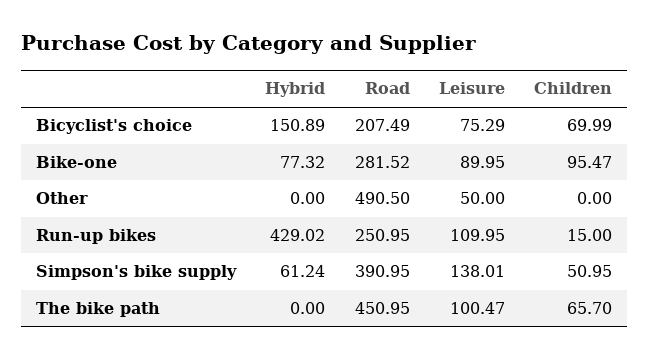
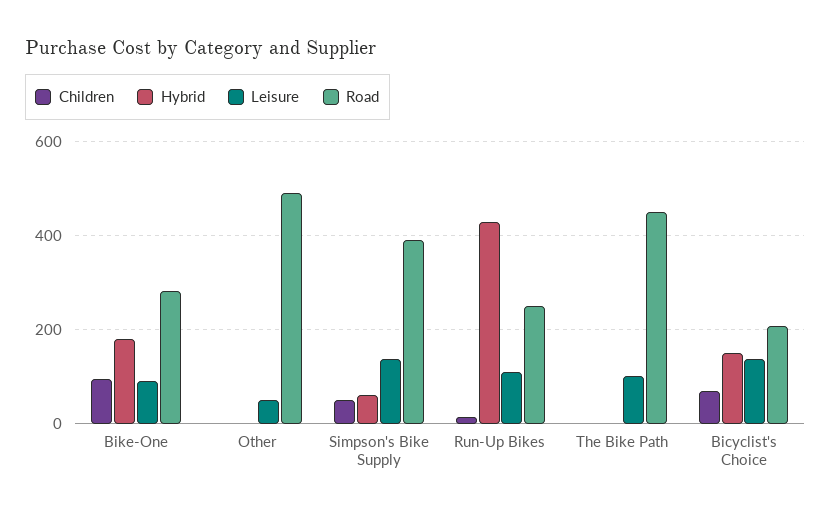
  {
    "Hybrid": {
      "Bicyclist's choice": 150.89,
-     "Bike-one": 77.32,
+     "Bike-one": 180,
      "Other": 0,
      "Run-up bikes": 429.02,
      "Simpson's bike supply": 61.24,
      "The bike path": 0
    },
    "Road": {
      "Bicyclist's choice": 207.49,
      "Bike-one": 281.52,
      "Other": 490.5,
      "Run-up bikes": 250.95,
      "Simpson's bike supply": 390.95,
      "The bike path": 450.95
    },
    "Leisure": {
-     "Bicyclist's choice": 75.29,
+     "Bicyclist's choice": 140,
      "Bike-one": 89.95,
      "Other": 50,
      "Run-up bikes": 109.95,
      "Simpson's bike supply": 138.01,
      "The bike path": 100.47
    },
    "Children": {
      "Bicyclist's choice": 69.99,
      "Bike-one": 95.47,
      "Other": 0,
      "Run-up bikes": 15,
      "Simpson's bike supply": 50.95,
-     "The bike path": 65.7
+     "The bike path": 0
    }
  }

